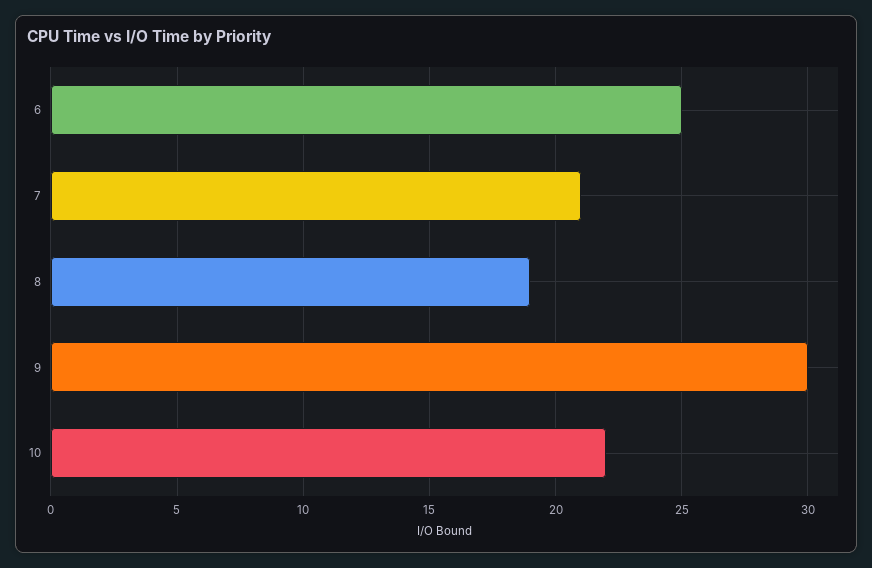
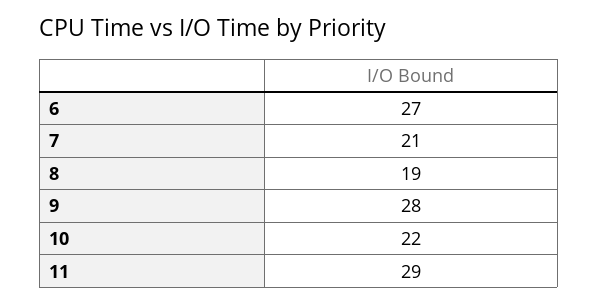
  {
-   "6": 25,
+   "6": 27,
    "7": 21,
    "8": 19,
-   "9": 30,
+   "9": 28,
-   "10": 22
+   "10": 22,
+   "11": 29
  }

